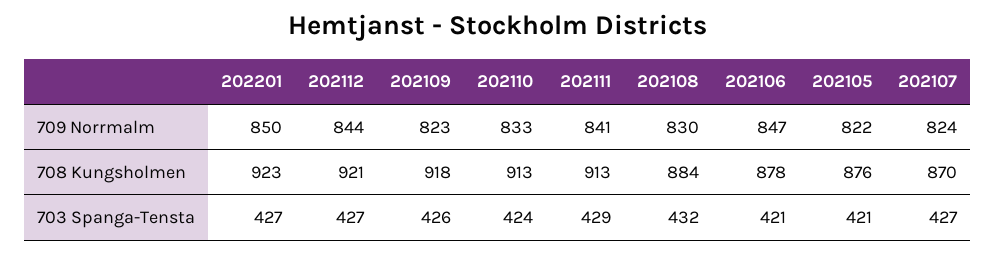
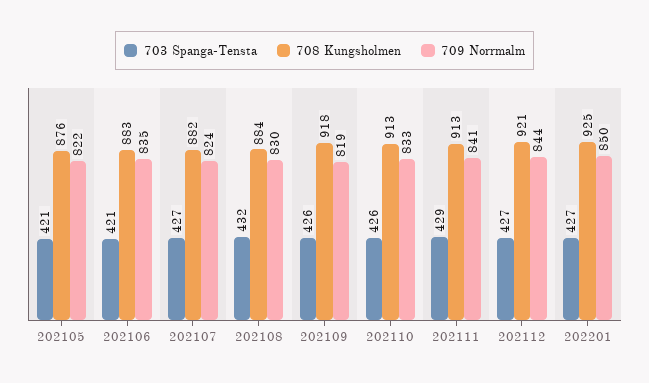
  {
    "709 Norrmalm": {
      "202201": 850,
      "202112": 844,
-     "202109": 823,
+     "202109": 819,
      "202110": 833,
      "202111": 841,
      "202108": 830,
-     "202106": 847,
+     "202106": 835,
      "202105": 822,
      "202107": 824
    },
    "708 Kungsholmen": {
-     "202201": 923,
+     "202201": 925,
      "202112": 921,
      "202109": 918,
      "202110": 913,
      "202111": 913,
      "202108": 884,
-     "202106": 878,
+     "202106": 883,
      "202105": 876,
-     "202107": 870
+     "202107": 882
    },
    "703 Spanga-Tensta": {
      "202201": 427,
      "202112": 427,
      "202109": 426,
-     "202110": 424,
+     "202110": 426,
      "202111": 429,
      "202108": 432,
      "202106": 421,
      "202105": 421,
      "202107": 427
    }
  }

